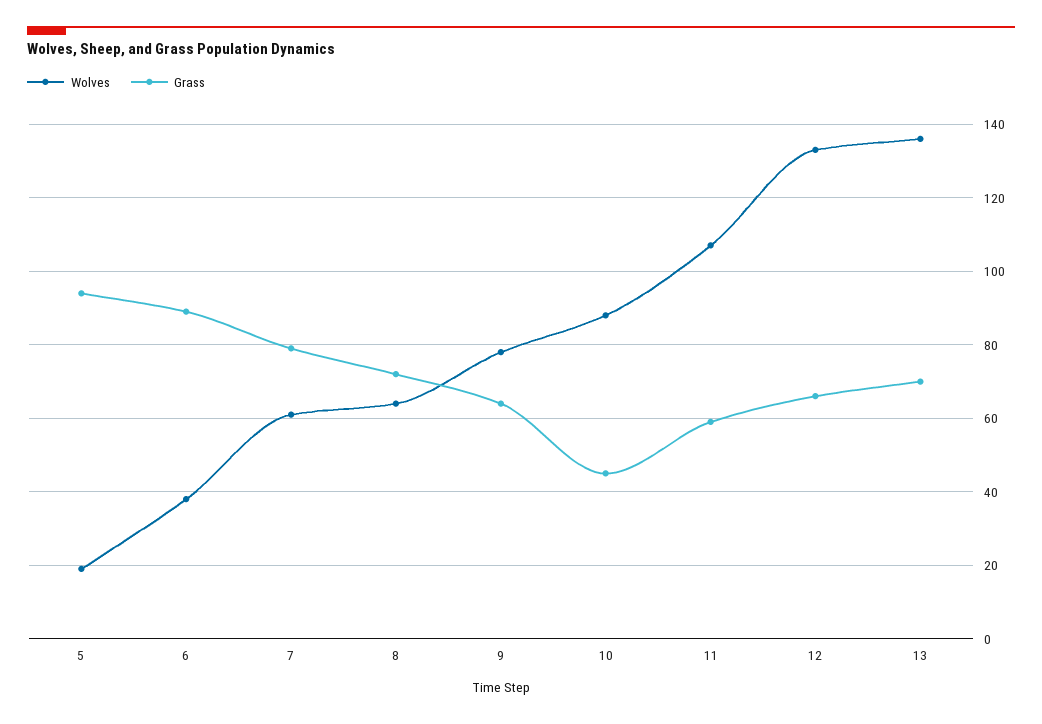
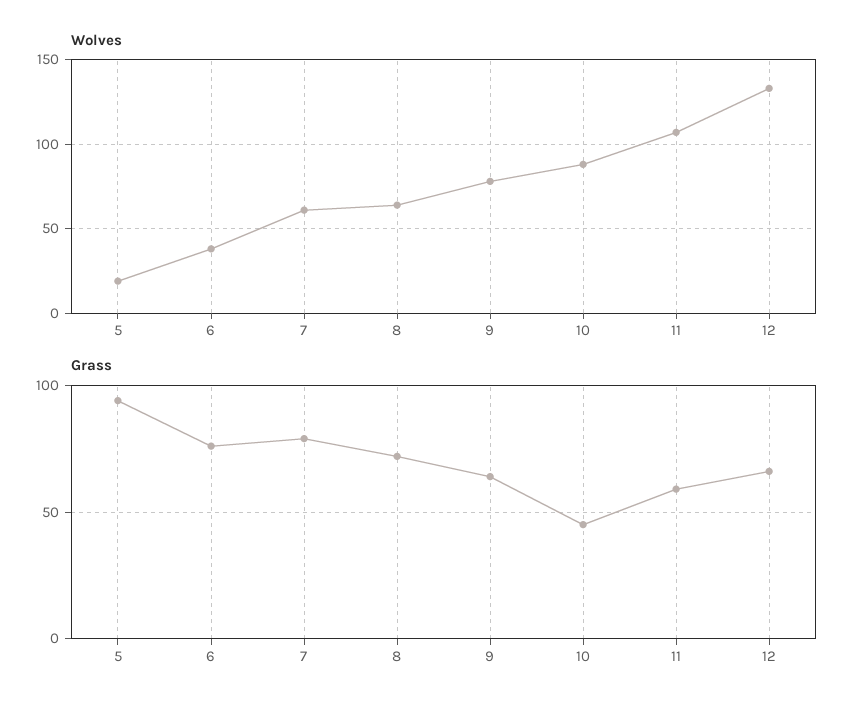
  {
    "Wolves": {
      "5": 20,
      "6": 40,
      "7": 60,
      "8": 65,
      "9": 80,
      "10": 90,
      "11": 105,
-     "12": 135,
+     "12": 135
-     "13": 135
    },
    "Grass": {
      "5": 95,
-     "6": 90,
+     "6": 75,
      "7": 80,
      "8": 70,
      "9": 65,
      "10": 45,
      "11": 60,
-     "12": 65,
+     "12": 65
-     "13": 70
    }
  }

